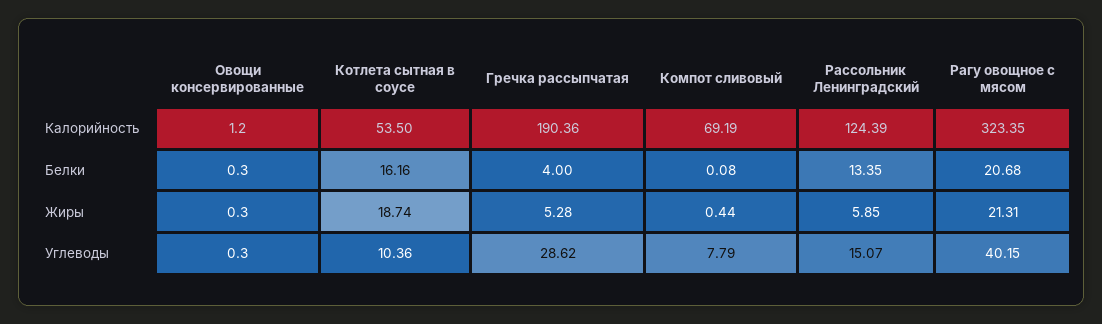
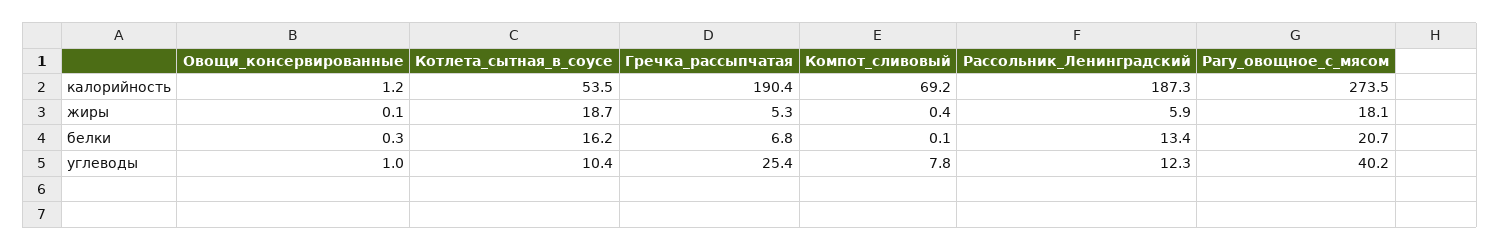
  {
    "Овощи консервированные": {
      "Калорийность": 1.2,
      "Белки": 0.3,
-     "Жиры": 0.3,
+     "Жиры": 0.1,
-     "Углеводы": 0.3
+     "Углеводы": 1
    },
    "Котлета сытная в соусе": {
      "Калорийность": 53.5,
      "Белки": 16.16,
      "Жиры": 18.74,
      "Углеводы": 10.36
    },
    "Гречка рассыпчатая": {
      "Калорийность": 190.36,
-     "Белки": 4,
+     "Белки": 6.8,
      "Жиры": 5.28,
-     "Углеводы": 28.62
+     "Углеводы": 25.4
    },
    "Компот сливовый": {
      "Калорийность": 69.19,
      "Белки": 0.08,
      "Жиры": 0.44,
      "Углеводы": 7.79
    },
    "Рассольник Ленинградский": {
-     "Калорийность": 124.39,
+     "Калорийность": 187.3,
      "Белки": 13.35,
      "Жиры": 5.85,
-     "Углеводы": 15.07
+     "Углеводы": 12.3
    },
    "Рагу овощное с мясом": {
-     "Калорийность": 323.35,
+     "Калорийность": 273.5,
      "Белки": 20.68,
-     "Жиры": 21.31,
+     "Жиры": 18.1,
      "Углеводы": 40.15
    }
  }

